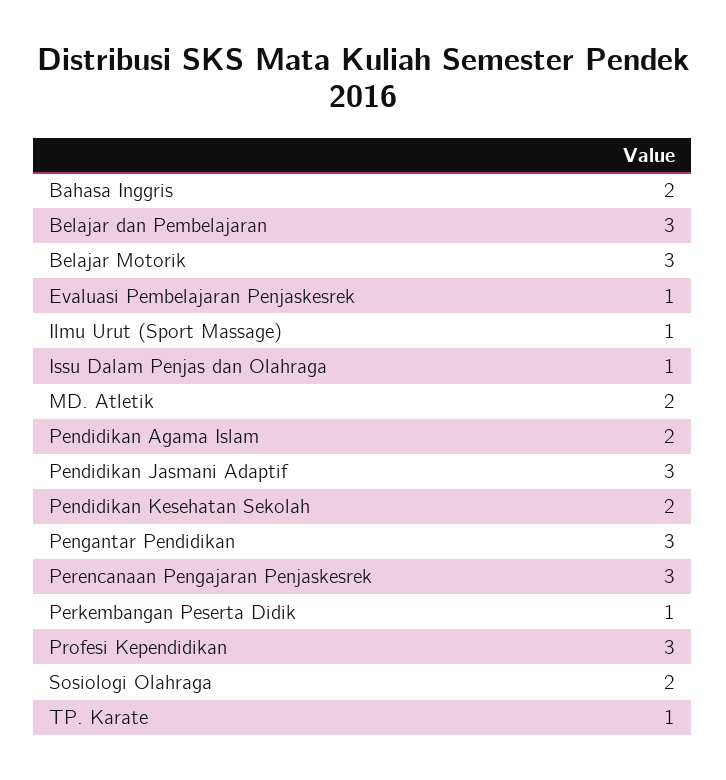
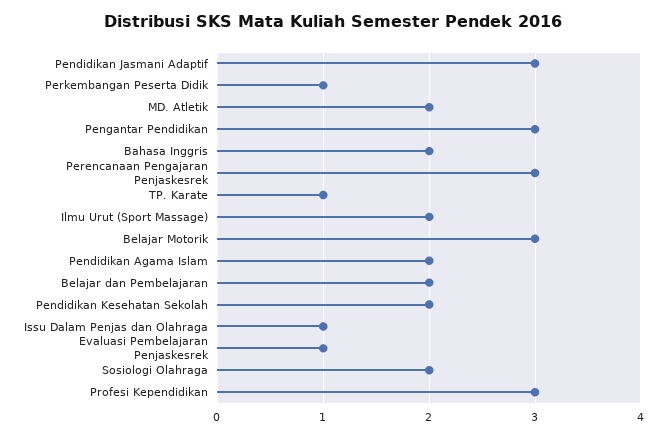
  {
    "Bahasa Inggris": 2,
-   "Belajar dan Pembelajaran": 3,
+   "Belajar dan Pembelajaran": 2,
    "Belajar Motorik": 3,
    "Evaluasi Pembelajaran Penjaskesrek": 1,
-   "Ilmu Urut (Sport Massage)": 1,
+   "Ilmu Urut (Sport Massage)": 2,
    "Issu Dalam Penjas dan Olahraga": 1,
    "MD. Atletik": 2,
    "Pendidikan Agama Islam": 2,
    "Pendidikan Jasmani Adaptif": 3,
    "Pendidikan Kesehatan Sekolah": 2,
    "Pengantar Pendidikan": 3,
    "Perencanaan Pengajaran Penjaskesrek": 3,
    "Perkembangan Peserta Didik": 1,
    "Profesi Kependidikan": 3,
    "Sosiologi Olahraga": 2,
    "TP. Karate": 1
  }

